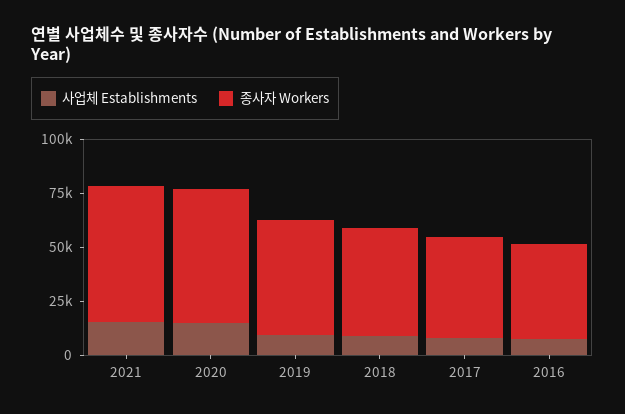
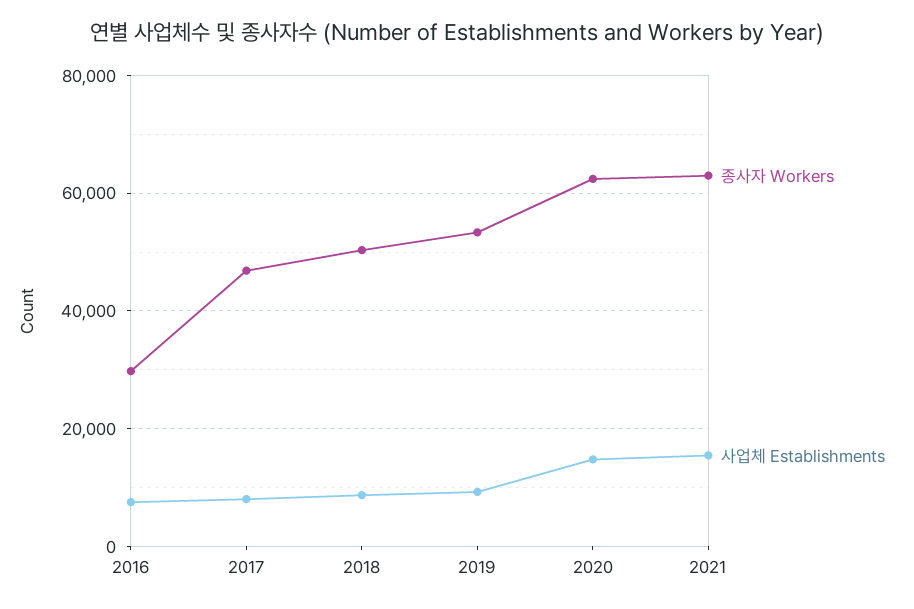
  {
    "사업체 Establishments": {
      "2021": 16000,
      "2020": 14000,
      "2019": 10000,
      "2018": 8000,
      "2017": 8000,
      "2016": 8000
    },
    "종사자 Workers": {
      "2021": 62000,
      "2020": 62000,
      "2019": 54000,
      "2018": 50000,
      "2017": 46000,
-     "2016": 45000
+     "2016": 30000
    }
  }

